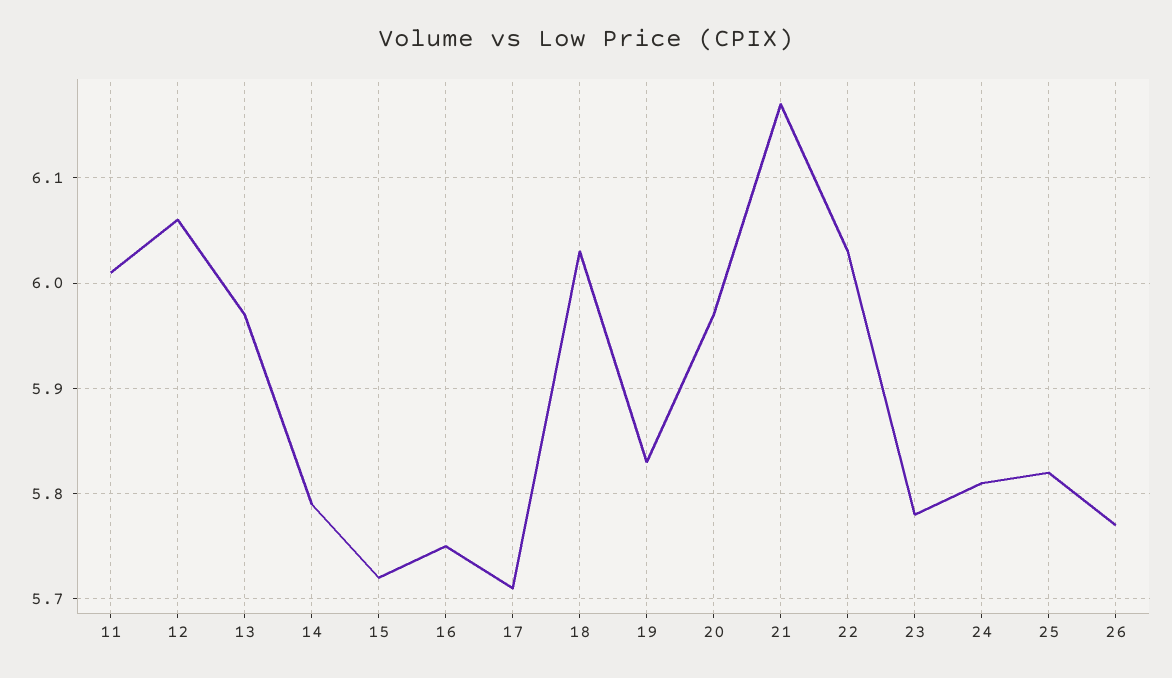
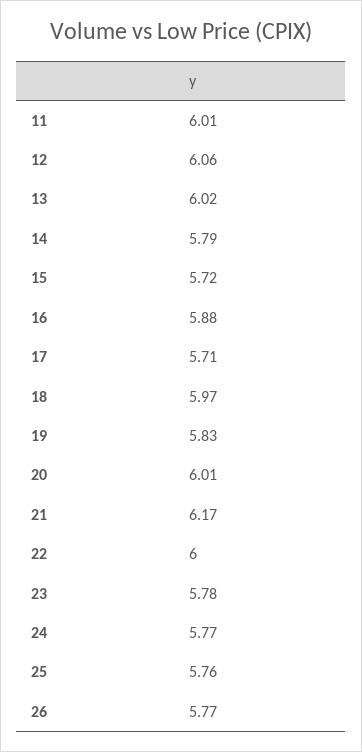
  {
    "11": 6.01,
    "12": 6.06,
-   "13": 5.97,
+   "13": 6.02,
    "14": 5.79,
    "15": 5.72,
-   "16": 5.75,
+   "16": 5.88,
    "17": 5.71,
-   "18": 6.03,
+   "18": 5.97,
    "19": 5.83,
-   "20": 5.97,
+   "20": 6.01,
    "21": 6.17,
-   "22": 6.03,
+   "22": 6,
    "23": 5.78,
-   "24": 5.81,
+   "24": 5.77,
-   "25": 5.82,
+   "25": 5.76,
    "26": 5.77
  }

